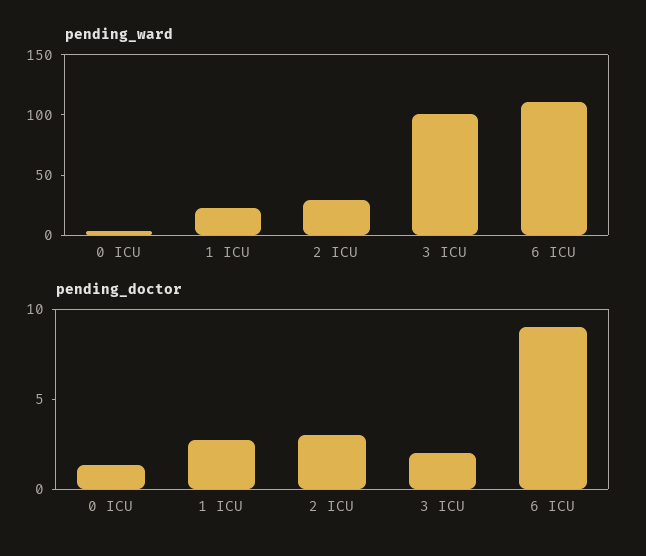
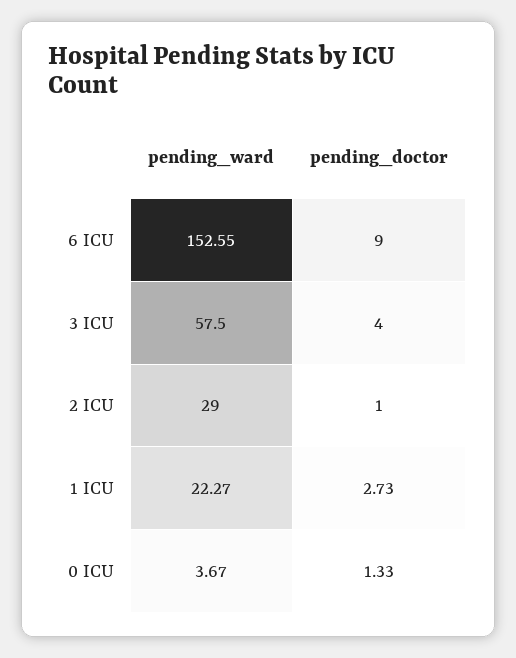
  {
    "pending_ward": {
      "0 ICU": 3.67,
      "1 ICU": 22.27,
      "2 ICU": 29,
-     "3 ICU": 100,
+     "3 ICU": 57.5,
-     "6 ICU": 110
+     "6 ICU": 152.55
    },
    "pending_doctor": {
      "0 ICU": 1.33,
      "1 ICU": 2.73,
-     "2 ICU": 3,
+     "2 ICU": 1,
-     "3 ICU": 2,
+     "3 ICU": 4,
      "6 ICU": 9
    }
  }

